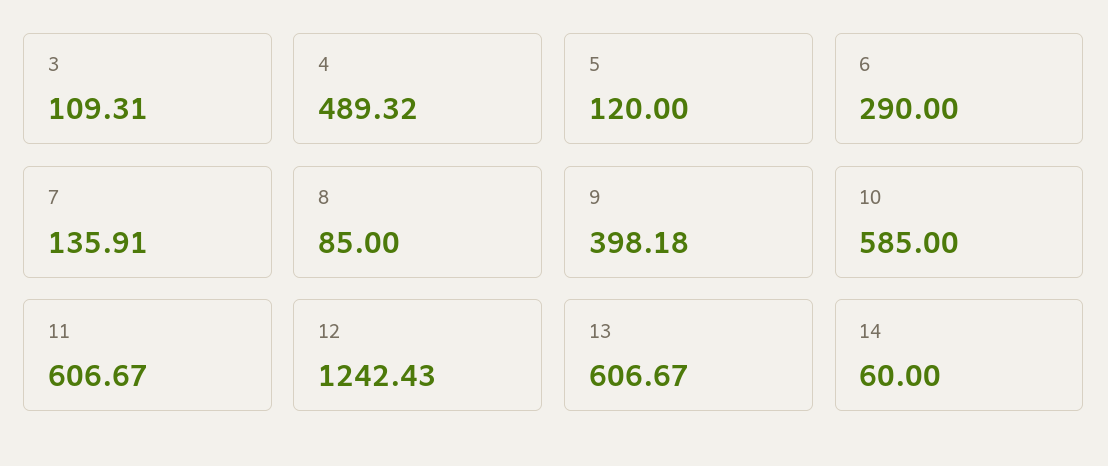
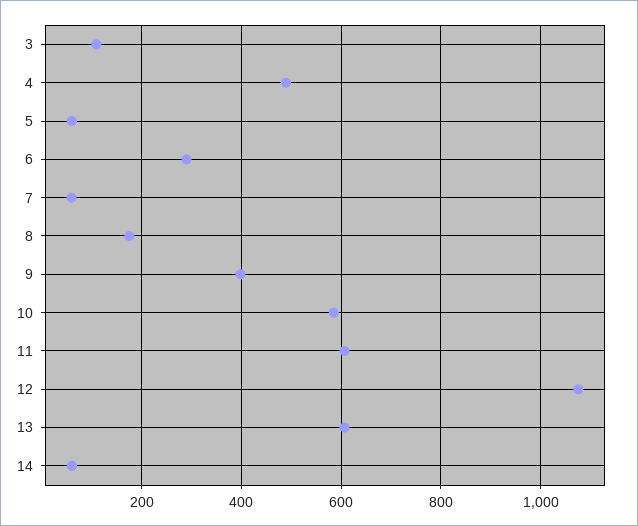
  {
    "3": 109.31,
    "4": 489.32,
-   "5": 120,
+   "5": 60,
    "6": 290,
-   "7": 135.91,
+   "7": 60,
-   "8": 85,
+   "8": 180,
    "9": 398.18,
    "10": 585,
    "11": 606.67,
-   "12": 1242.43,
+   "12": 1080,
    "13": 606.67,
    "14": 60
  }

